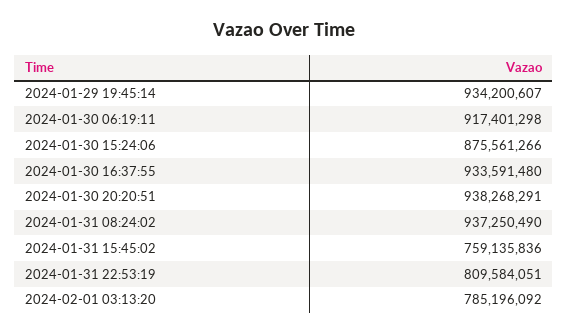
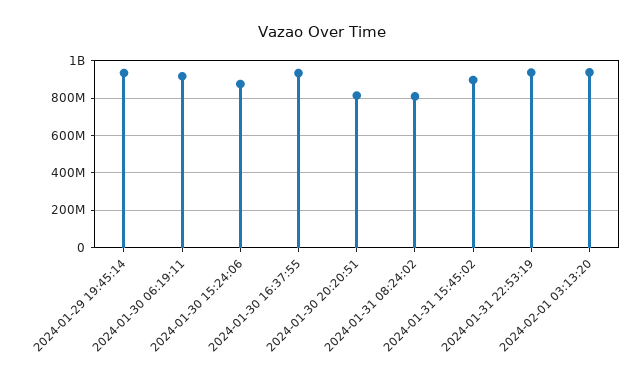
  {
    "2024-01-29 19:45:14": 934200607,
    "2024-01-30 06:19:11": 917401298,
    "2024-01-30 15:24:06": 875561266,
    "2024-01-30 16:37:55": 933591480,
-   "2024-01-30 20:20:51": 938268291,
+   "2024-01-30 20:20:51": 800000000,
-   "2024-01-31 08:24:02": 937250490,
+   "2024-01-31 08:24:02": 800000000,
-   "2024-01-31 15:45:02": 759135836,
+   "2024-01-31 15:45:02": 900000000,
-   "2024-01-31 22:53:19": 809584051,
+   "2024-01-31 22:53:19": 950000000,
-   "2024-02-01 03:13:20": 785196092
+   "2024-02-01 03:13:20": 950000000
  }

